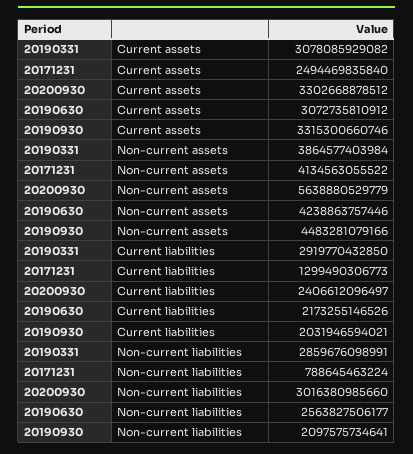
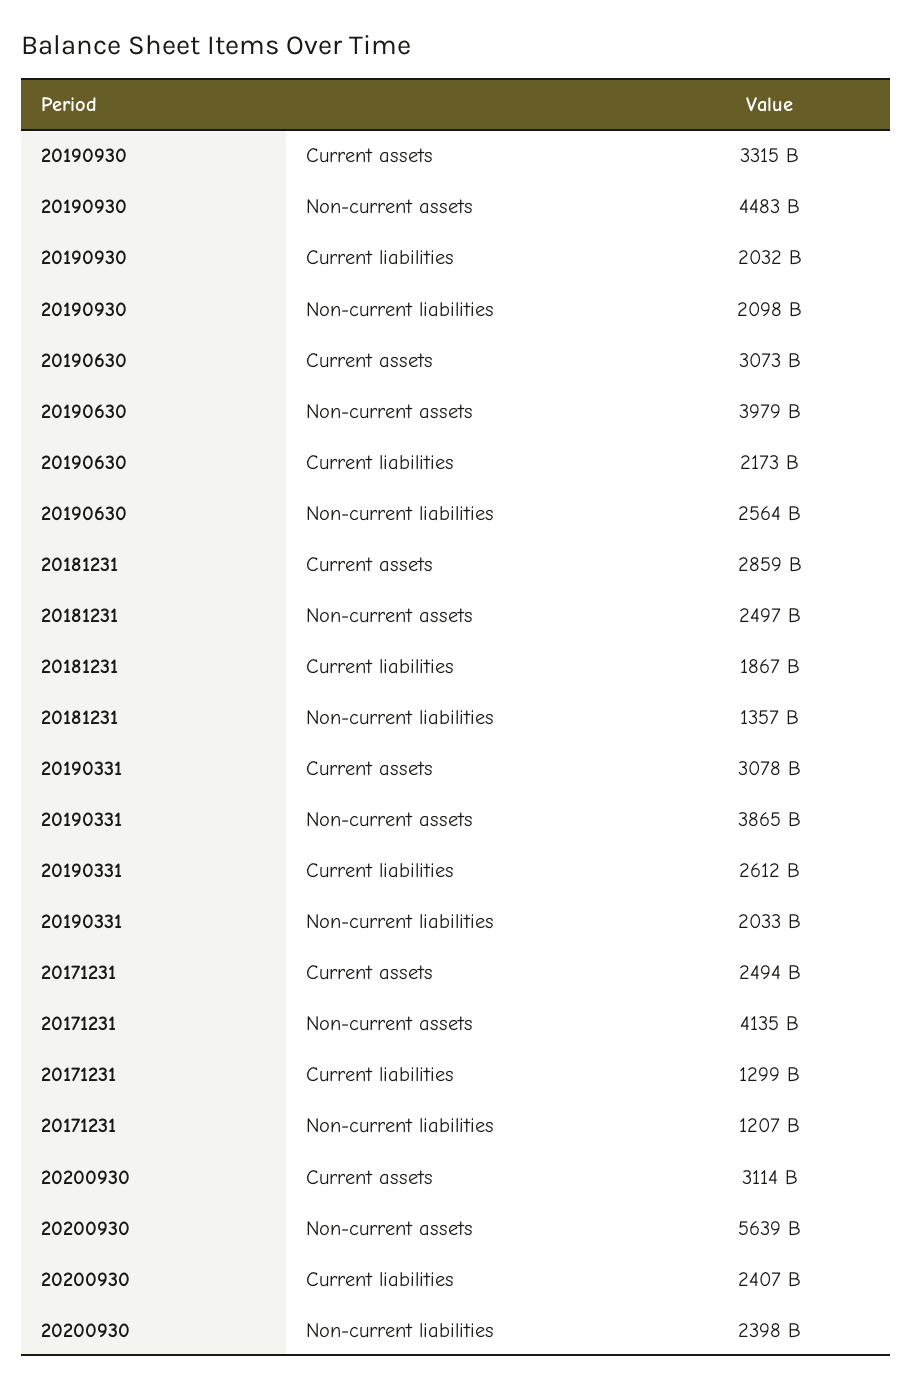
  {
    "20190331": {
      "Current assets": 3078085929082,
      "Non-current assets": 3864577403984,
-     "Current liabilities": 2919770432850,
+     "Current liabilities": 2612000000000,
-     "Non-current liabilities": 2859676098991
+     "Non-current liabilities": 2033000000000
    },
    "20171231": {
      "Current assets": 2494469835840,
      "Non-current assets": 4134563055522,
      "Current liabilities": 1299490306773,
-     "Non-current liabilities": 788645463224
+     "Non-current liabilities": 1207000000000
    },
    "20200930": {
-     "Current assets": 3302668878512,
+     "Current assets": 3114000000000,
      "Non-current assets": 5638880529779,
      "Current liabilities": 2406612096497,
-     "Non-current liabilities": 3016380985660
+     "Non-current liabilities": 2398000000000
    },
    "20190630": {
      "Current assets": 3072735810912,
-     "Non-current assets": 4238863757446,
+     "Non-current assets": 3979000000000,
      "Current liabilities": 2173255146526,
      "Non-current liabilities": 2563827506177
    },
    "20190930": {
      "Current assets": 3315300660746,
      "Non-current assets": 4483281079166,
      "Current liabilities": 2031946594021,
      "Non-current liabilities": 2097575734641
-   }
+   },
+   "20181231": {
+     "Current assets": 2859000000000,
+     "Non-current assets": 2497000000000,
+     "Current liabilities": 1867000000000,
+     "Non-current liabilities": 1357000000000
+   }
  }

